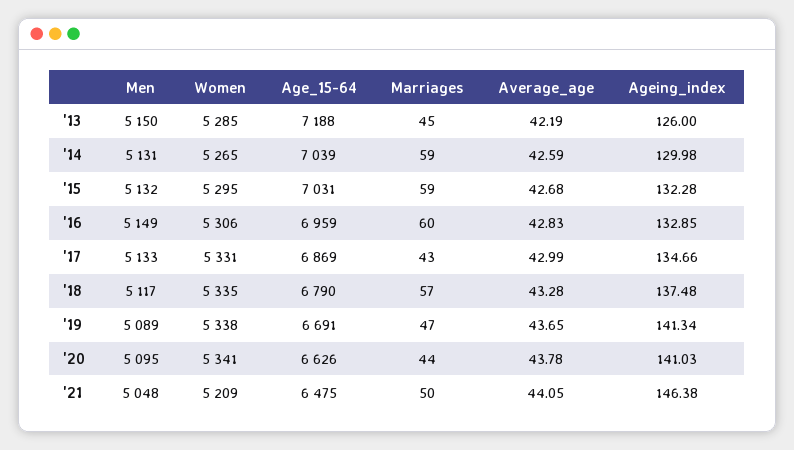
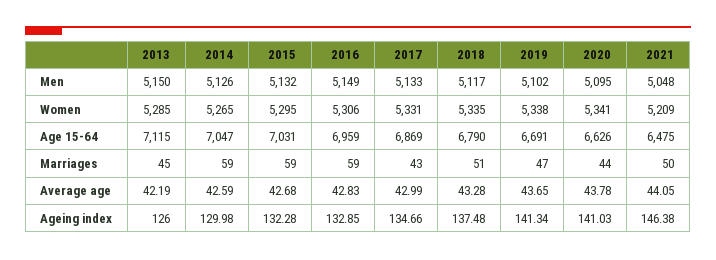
  {
    "Men": {
      "'13": 5150,
-     "'14": 5131,
+     "'14": 5126,
      "'15": 5132,
      "'16": 5149,
      "'17": 5133,
      "'18": 5117,
-     "'19": 5089,
+     "'19": 5102,
      "'20": 5095,
      "'21": 5048
    },
    "Women": {
      "'13": 5285,
      "'14": 5265,
      "'15": 5295,
      "'16": 5306,
      "'17": 5331,
      "'18": 5335,
      "'19": 5338,
      "'20": 5341,
      "'21": 5209
    },
    "Age_15-64": {
-     "'13": 7188,
+     "'13": 7115,
-     "'14": 7039,
+     "'14": 7047,
      "'15": 7031,
      "'16": 6959,
      "'17": 6869,
      "'18": 6790,
      "'19": 6691,
      "'20": 6626,
      "'21": 6475
    },
    "Marriages": {
      "'13": 45,
      "'14": 59,
      "'15": 59,
-     "'16": 60,
+     "'16": 59,
      "'17": 43,
-     "'18": 57,
+     "'18": 51,
      "'19": 47,
      "'20": 44,
      "'21": 50
    },
    "Average_age": {
      "'13": 42.19,
      "'14": 42.59,
      "'15": 42.68,
      "'16": 42.83,
      "'17": 42.99,
      "'18": 43.28,
      "'19": 43.65,
      "'20": 43.78,
      "'21": 44.05
    },
    "Ageing_index": {
      "'13": 126,
      "'14": 129.98,
      "'15": 132.28,
      "'16": 132.85,
      "'17": 134.66,
      "'18": 137.48,
      "'19": 141.34,
      "'20": 141.03,
      "'21": 146.38
    }
  }

